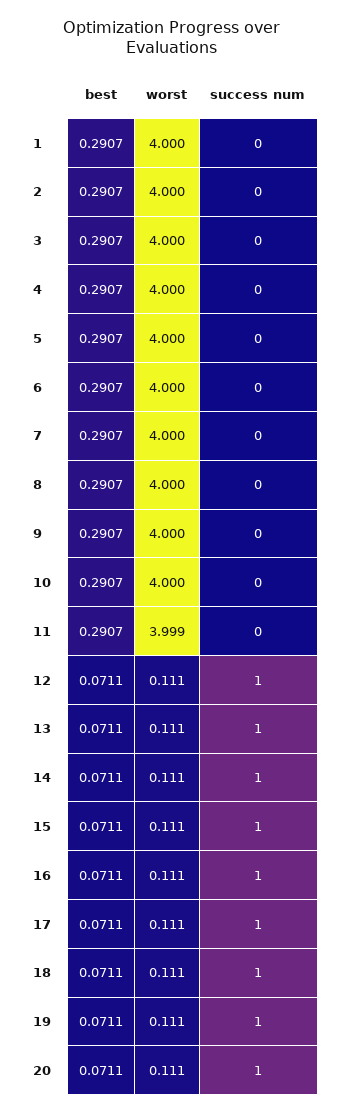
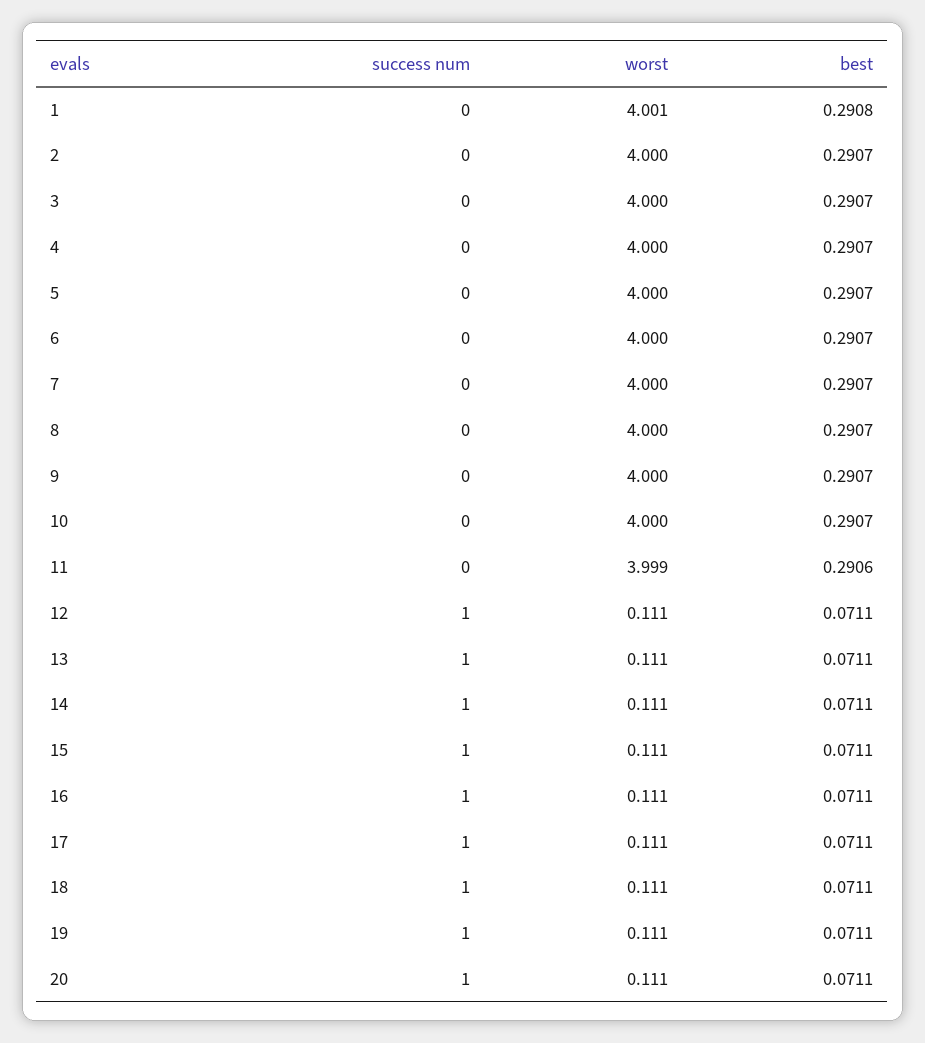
  {
    "best": {
-     "1": 0.2907,
+     "1": 0.2908,
      "2": 0.2907,
      "3": 0.2907,
      "4": 0.2907,
      "5": 0.2907,
      "6": 0.2907,
      "7": 0.2907,
      "8": 0.2907,
      "9": 0.2907,
      "10": 0.2907,
-     "11": 0.2907,
+     "11": 0.2906,
      "12": 0.0711,
      "13": 0.0711,
      "14": 0.0711,
      "15": 0.0711,
      "16": 0.0711,
      "17": 0.0711,
      "18": 0.0711,
      "19": 0.0711,
      "20": 0.0711
    },
    "worst": {
-     "1": 4,
+     "1": 4.001,
      "2": 4,
      "3": 4,
      "4": 4,
      "5": 4,
      "6": 4,
      "7": 4,
      "8": 4,
      "9": 4,
      "10": 4,
      "11": 3.999,
      "12": 0.111,
      "13": 0.111,
      "14": 0.111,
      "15": 0.111,
      "16": 0.111,
      "17": 0.111,
      "18": 0.111,
      "19": 0.111,
      "20": 0.111
    },
    "success num": {
      "1": 0,
      "2": 0,
      "3": 0,
      "4": 0,
      "5": 0,
      "6": 0,
      "7": 0,
      "8": 0,
      "9": 0,
      "10": 0,
      "11": 0,
      "12": 1,
      "13": 1,
      "14": 1,
      "15": 1,
      "16": 1,
      "17": 1,
      "18": 1,
      "19": 1,
      "20": 1
    }
  }

